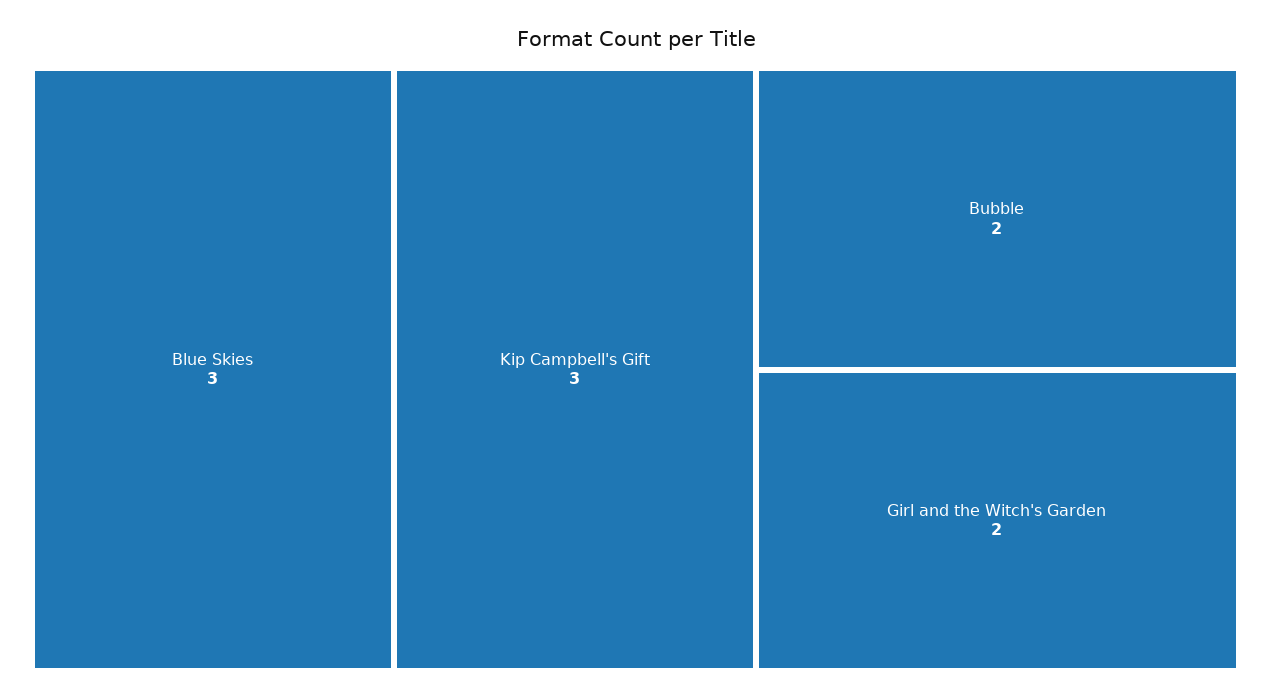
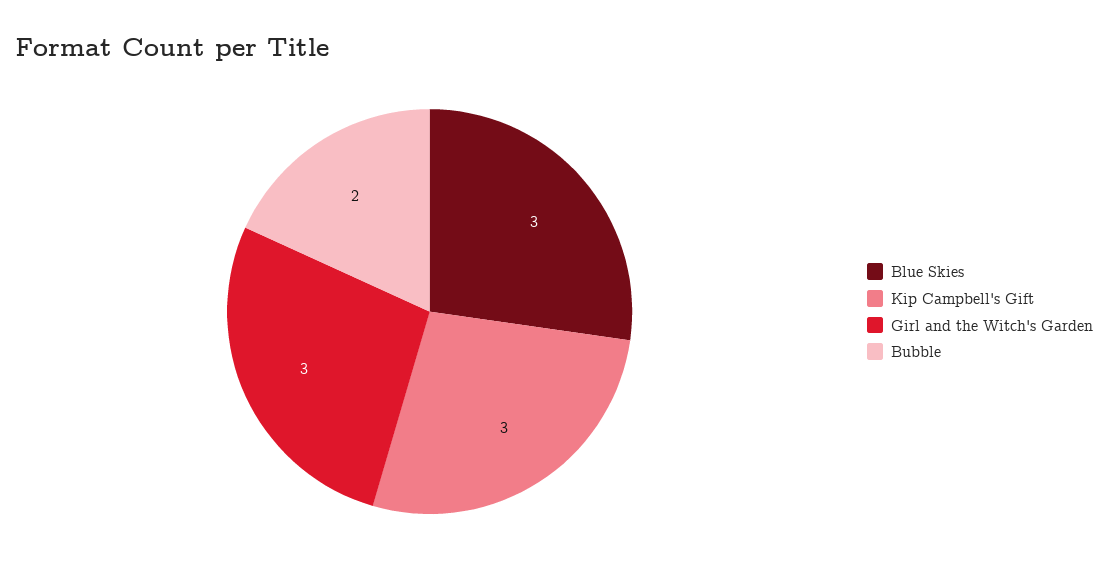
  {
    "Blue Skies": 3,
    "Kip Campbell's Gift": 3,
    "Bubble": 2,
-   "Girl and the Witch's Garden": 2
+   "Girl and the Witch's Garden": 3
  }

